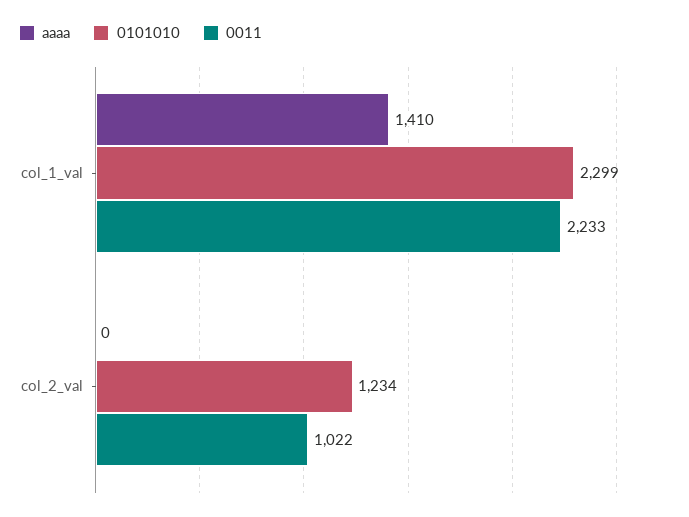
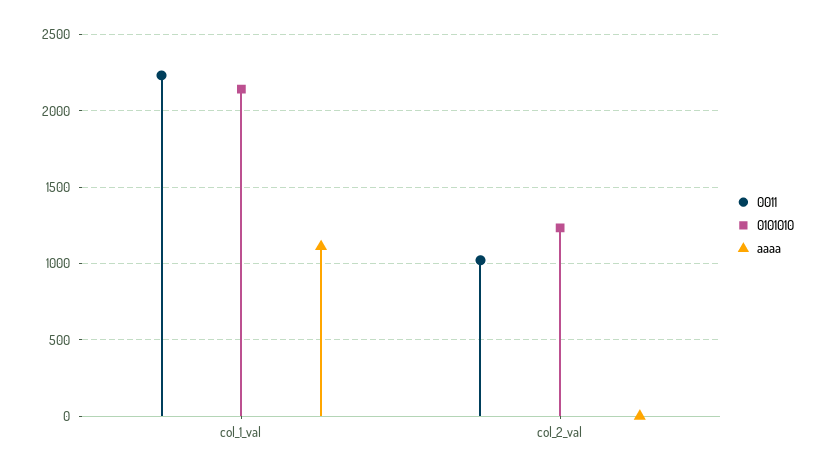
  {
    "aaaa": {
-     "col_1_val": 1410,
+     "col_1_val": 1100,
      "col_2_val": 0
    },
    "0101010": {
-     "col_1_val": 2299,
+     "col_1_val": 2150,
      "col_2_val": 1234
    },
    "0011": {
      "col_1_val": 2233,
      "col_2_val": 1022
    }
  }

